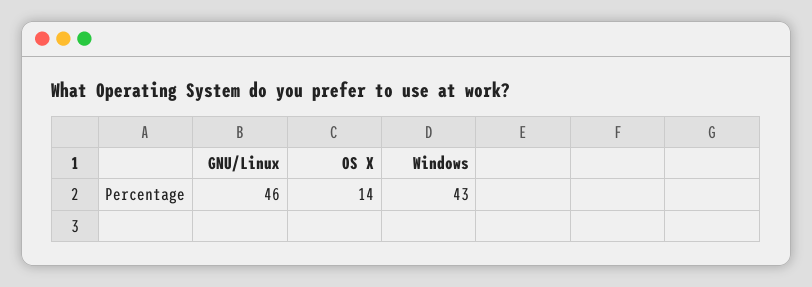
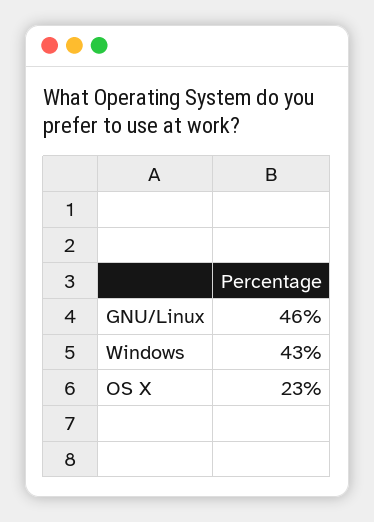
  {
    "GNU/Linux": 46,
-   "OS X": 14,
+   "OS X": 23,
    "Windows": 43
  }

